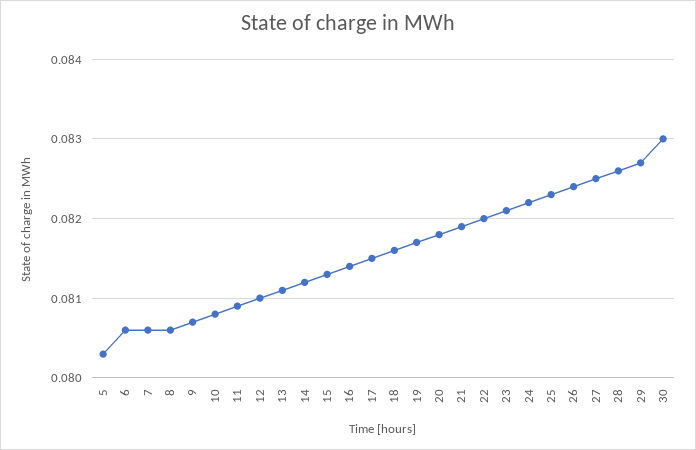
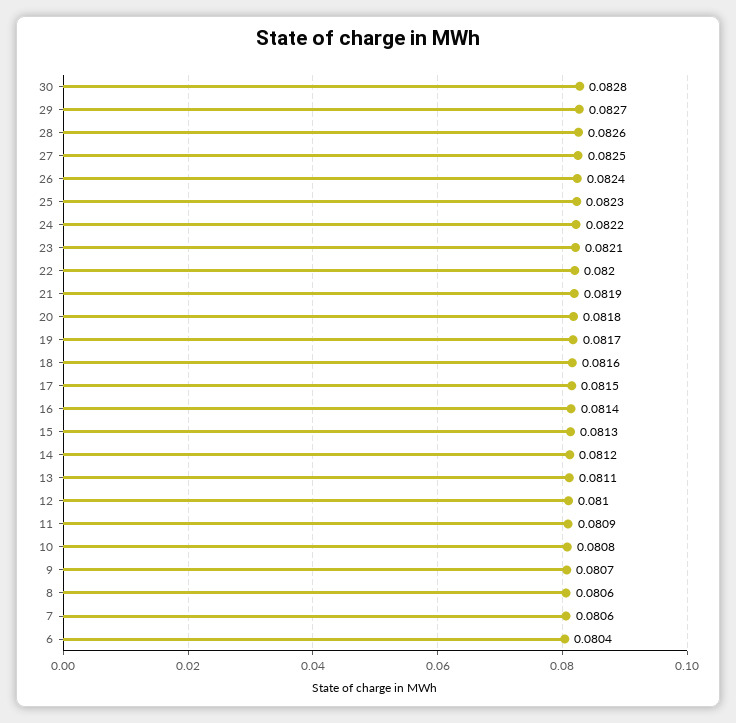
  {
-   "5": 0.0803,
-   "6": 0.0806,
+   "6": 0.0804,
    "7": 0.0806,
    "8": 0.0806,
    "9": 0.0807,
    "10": 0.0808,
    "11": 0.0809,
    "12": 0.081,
    "13": 0.0811,
    "14": 0.0812,
    "15": 0.0813,
    "16": 0.0814,
    "17": 0.0815,
    "18": 0.0816,
    "19": 0.0817,
    "20": 0.0818,
    "21": 0.0819,
    "22": 0.082,
    "23": 0.0821,
    "24": 0.0822,
    "25": 0.0823,
    "26": 0.0824,
    "27": 0.0825,
    "28": 0.0826,
    "29": 0.0827,
-   "30": 0.083
+   "30": 0.0828
  }

